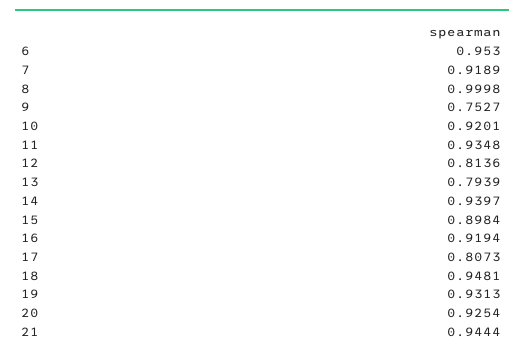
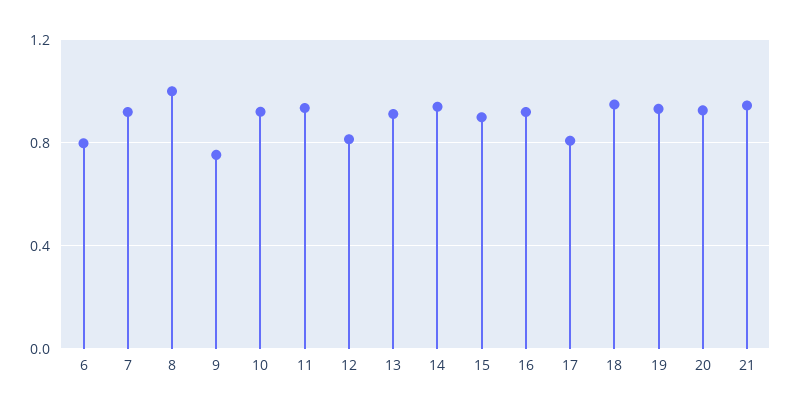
  {
-   "6": 0.953,
+   "6": 0.8,
    "7": 0.9189,
    "8": 0.9998,
    "9": 0.7527,
    "10": 0.9201,
    "11": 0.9348,
    "12": 0.8136,
-   "13": 0.7939,
+   "13": 0.9,
    "14": 0.9397,
    "15": 0.8984,
    "16": 0.9194,
    "17": 0.8073,
    "18": 0.9481,
    "19": 0.9313,
    "20": 0.9254,
    "21": 0.9444
  }

